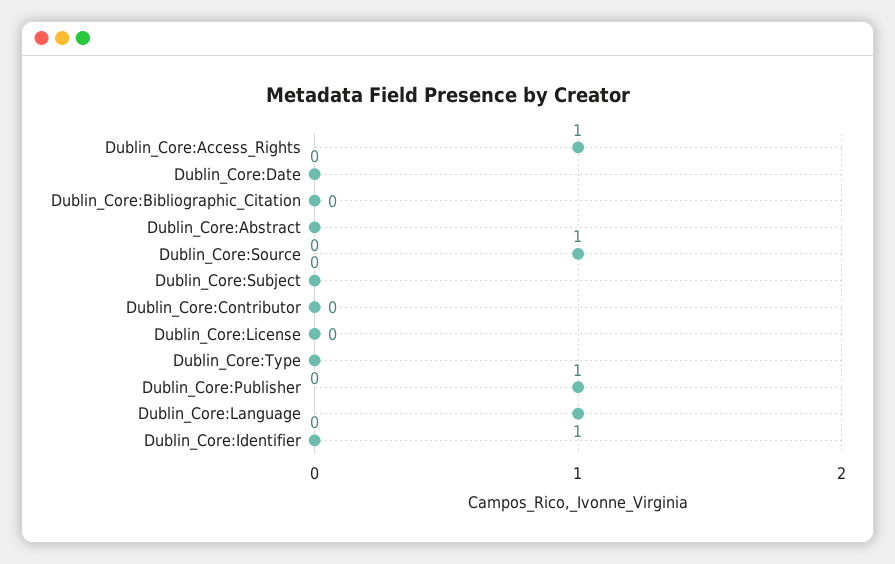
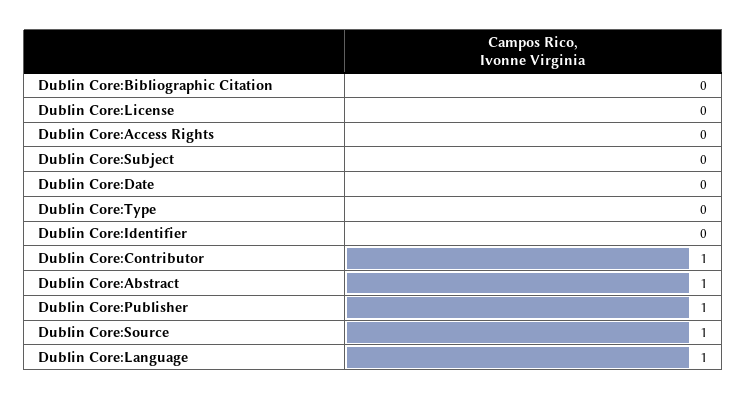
  {
-   "Dublin_Core:Access_Rights": 1,
+   "Dublin_Core:Access_Rights": 0,
    "Dublin_Core:Date": 0,
    "Dublin_Core:Bibliographic_Citation": 0,
-   "Dublin_Core:Abstract": 0,
+   "Dublin_Core:Abstract": 1,
    "Dublin_Core:Source": 1,
    "Dublin_Core:Subject": 0,
-   "Dublin_Core:Contributor": 0,
+   "Dublin_Core:Contributor": 1,
    "Dublin_Core:License": 0,
    "Dublin_Core:Type": 0,
    "Dublin_Core:Publisher": 1,
    "Dublin_Core:Language": 1,
    "Dublin_Core:Identifier": 0
  }

